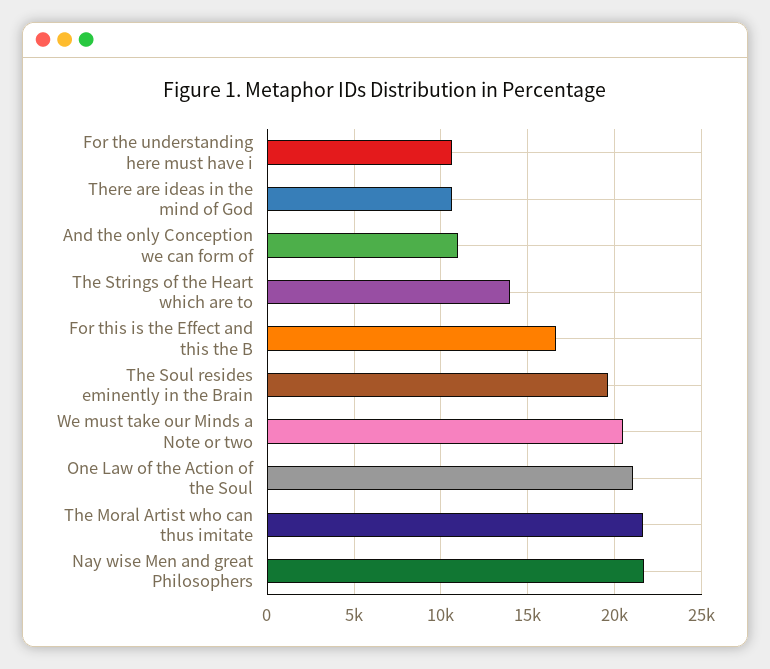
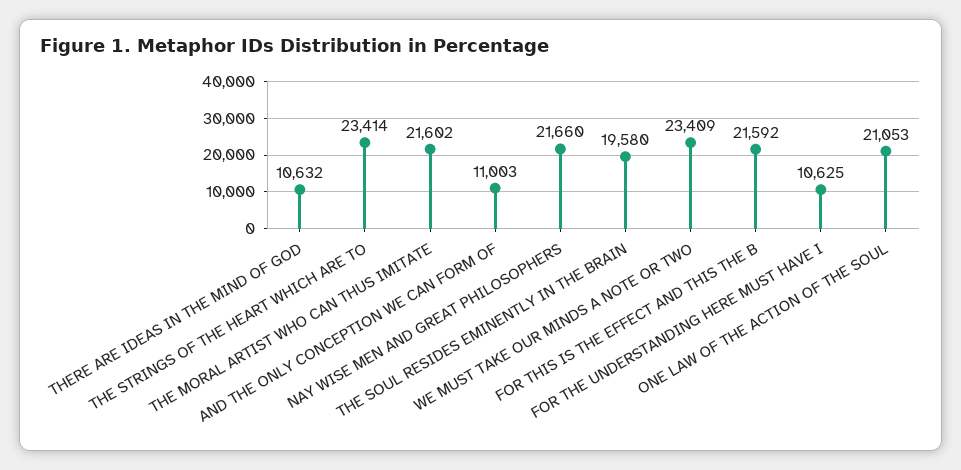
  {
    "For the understanding here must have i": 10625,
    "There are ideas in the mind of God": 10632,
    "And the only Conception we can form of": 11003,
-   "The Strings of the Heart which are to": 14000,
+   "The Strings of the Heart which are to": 23414,
-   "For this is the Effect and this the B": 16500,
+   "For this is the Effect and this the B": 21592,
    "The Soul resides eminently in the Brain": 19580,
-   "We must take our Minds a Note or two": 20500,
+   "We must take our Minds a Note or two": 23409,
    "One Law of the Action of the Soul": 21053,
    "The Moral Artist who can thus imitate": 21602,
    "Nay wise Men and great Philosophers": 21660
  }

